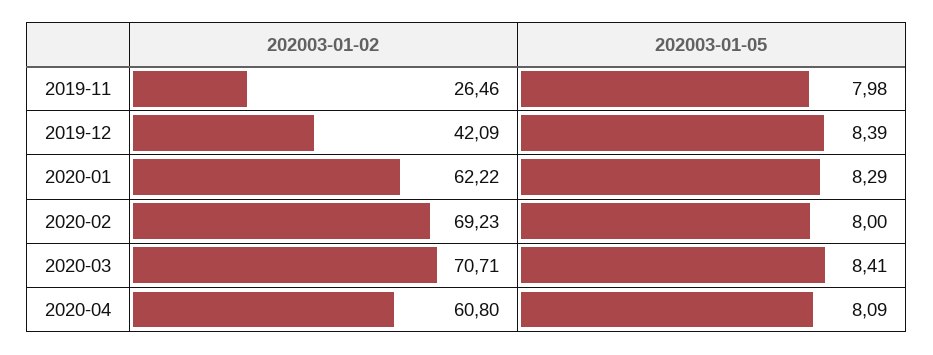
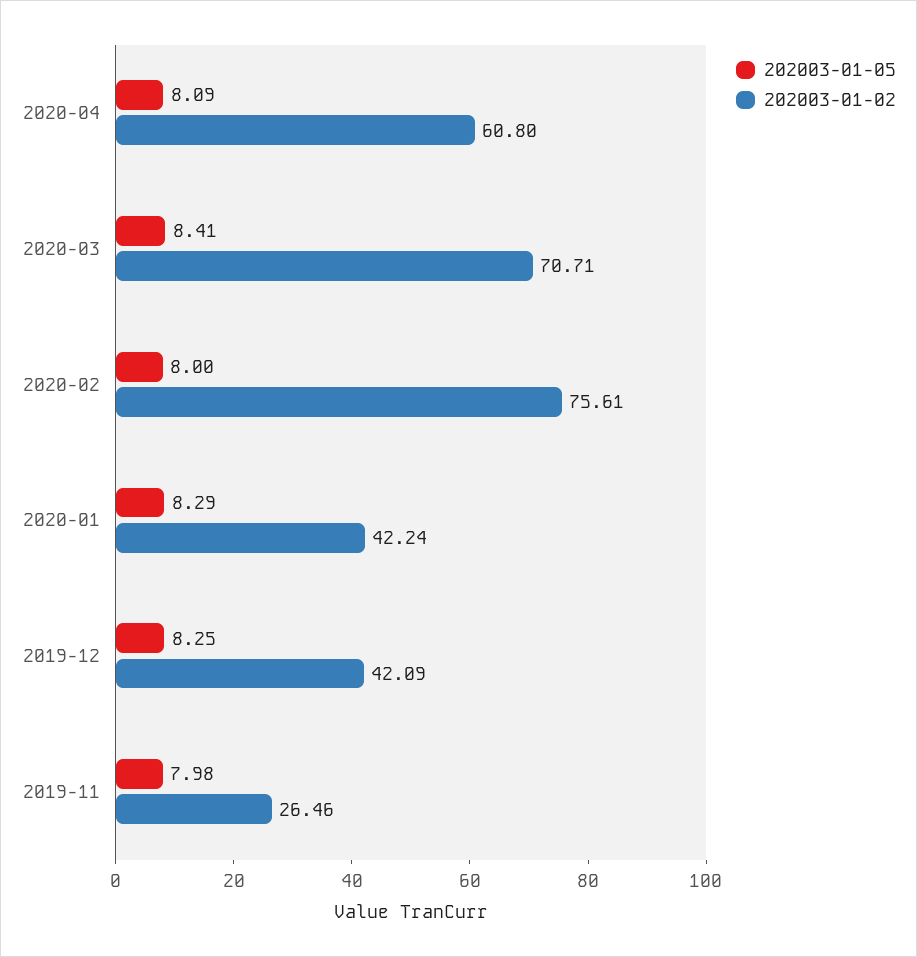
  {
    "202003-01-02": {
      "2019-11": 26.46,
      "2019-12": 42.09,
-     "2020-01": 62.22,
+     "2020-01": 42.24,
-     "2020-02": 69.23,
+     "2020-02": 75.61,
      "2020-03": 70.71,
      "2020-04": 60.8
    },
    "202003-01-05": {
      "2019-11": 7.98,
-     "2019-12": 8.39,
+     "2019-12": 8.25,
      "2020-01": 8.29,
      "2020-02": 8,
      "2020-03": 8.41,
      "2020-04": 8.09
    }
  }

